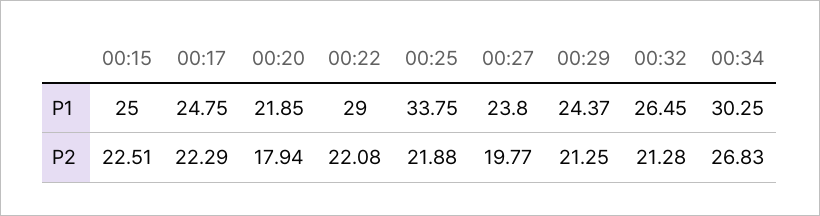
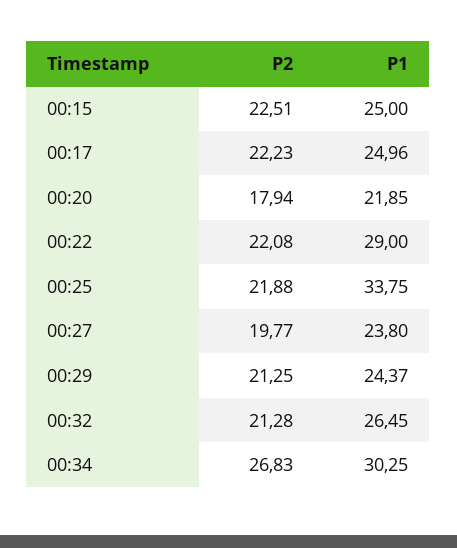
  {
    "00:15": {
      "P1": 25,
      "P2": 22.51
    },
    "00:17": {
-     "P1": 24.75,
+     "P1": 24.96,
-     "P2": 22.29
+     "P2": 22.23
    },
    "00:20": {
      "P1": 21.85,
      "P2": 17.94
    },
    "00:22": {
      "P1": 29,
      "P2": 22.08
    },
    "00:25": {
      "P1": 33.75,
      "P2": 21.88
    },
    "00:27": {
      "P1": 23.8,
      "P2": 19.77
    },
    "00:29": {
      "P1": 24.37,
      "P2": 21.25
    },
    "00:32": {
      "P1": 26.45,
      "P2": 21.28
    },
    "00:34": {
      "P1": 30.25,
      "P2": 26.83
    }
  }

